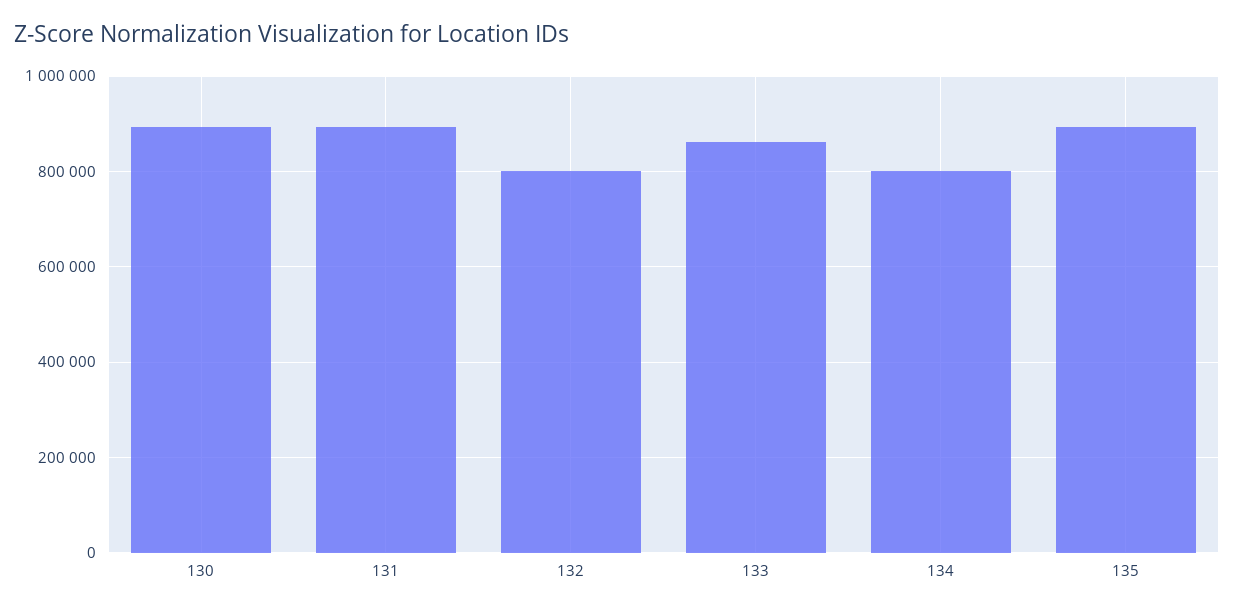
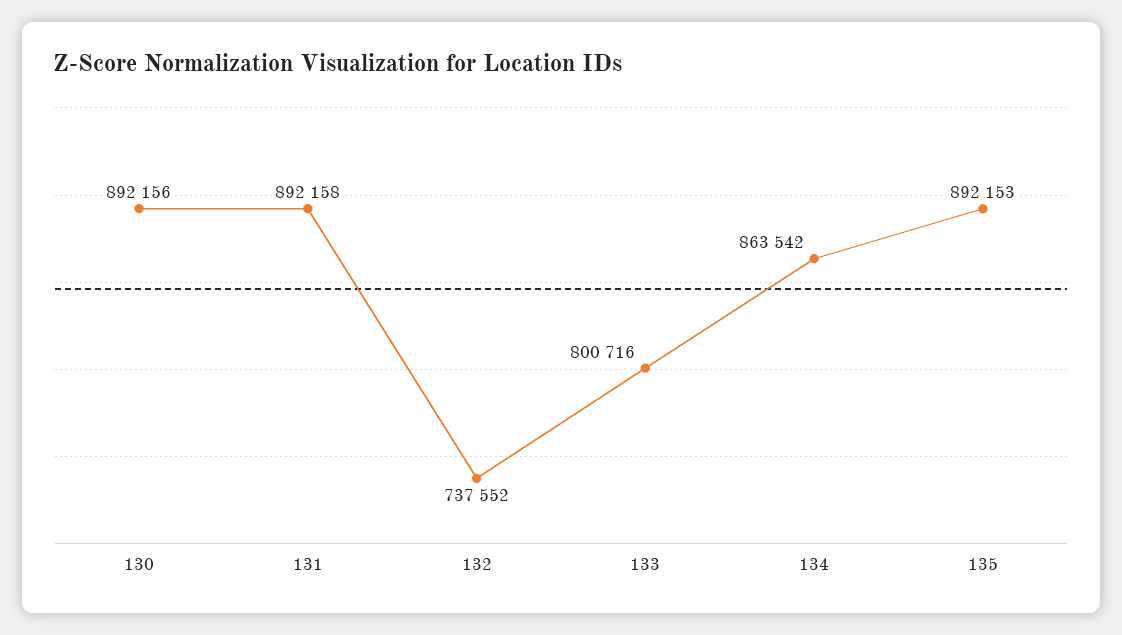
  {
    "130": 892156,
    "131": 892158,
-   "132": 800000,
+   "132": 737552,
-   "133": 860000,
+   "133": 800716,
-   "134": 800000,
+   "134": 863542,
    "135": 892153
  }

